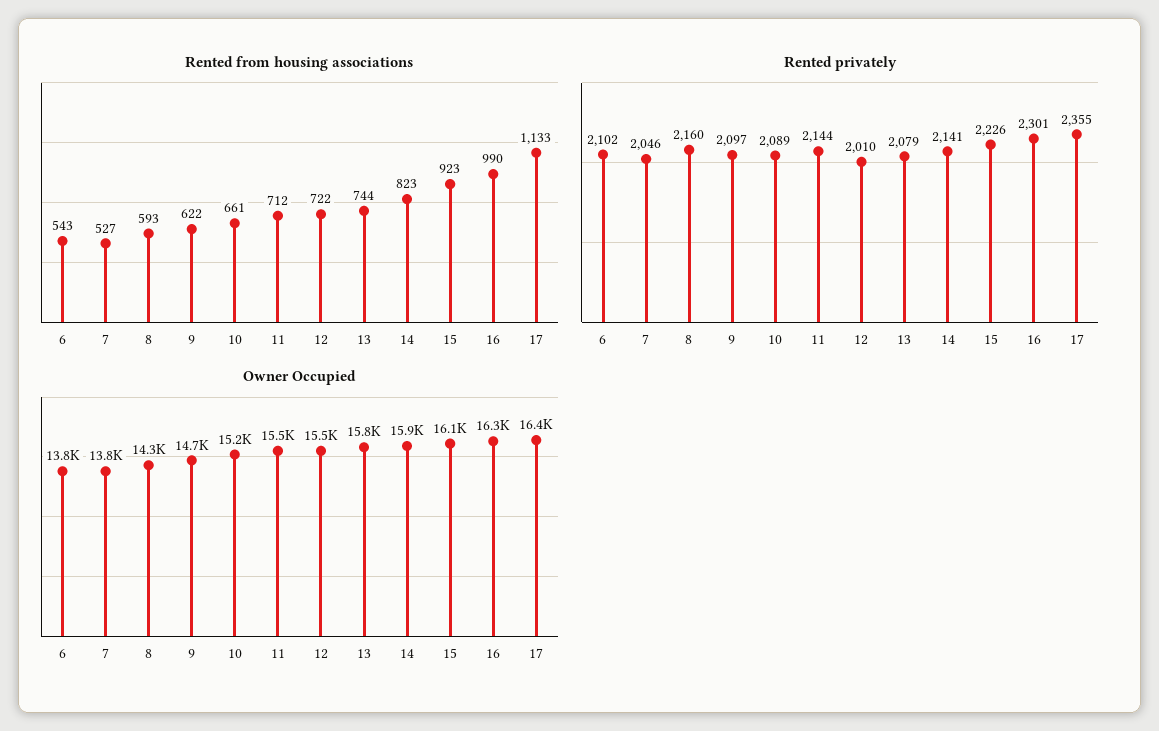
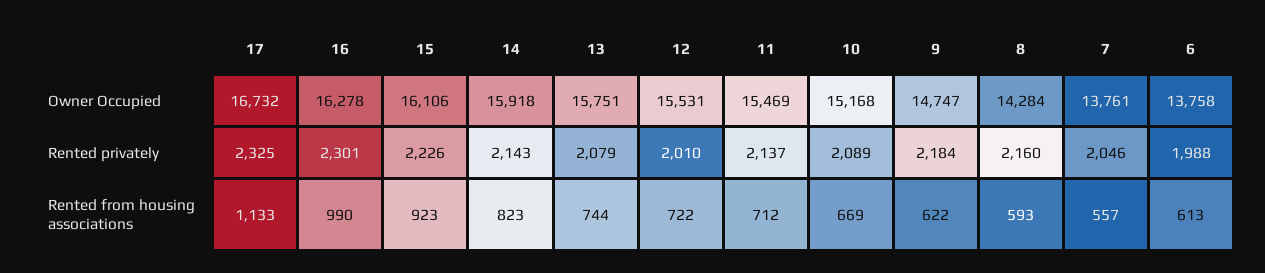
  {
    "Rented from housing associations": {
-     "6": 543,
+     "6": 613,
-     "7": 527,
+     "7": 557,
      "8": 593,
      "9": 622,
-     "10": 661,
+     "10": 669,
      "11": 712,
      "12": 722,
      "13": 744,
      "14": 823,
      "15": 923,
      "16": 990,
      "17": 1133
    },
    "Rented privately": {
-     "6": 2102,
+     "6": 1988,
      "7": 2046,
      "8": 2160,
-     "9": 2097,
+     "9": 2184,
      "10": 2089,
-     "11": 2144,
+     "11": 2137,
      "12": 2010,
      "13": 2079,
-     "14": 2141,
+     "14": 2143,
      "15": 2226,
      "16": 2301,
-     "17": 2355
+     "17": 2325
    },
    "Owner Occupied": {
      "6": 13758,
      "7": 13761,
      "8": 14284,
      "9": 14747,
      "10": 15168,
      "11": 15469,
      "12": 15531,
      "13": 15751,
      "14": 15918,
      "15": 16106,
      "16": 16278,
-     "17": 16400
+     "17": 16732
    }
  }

